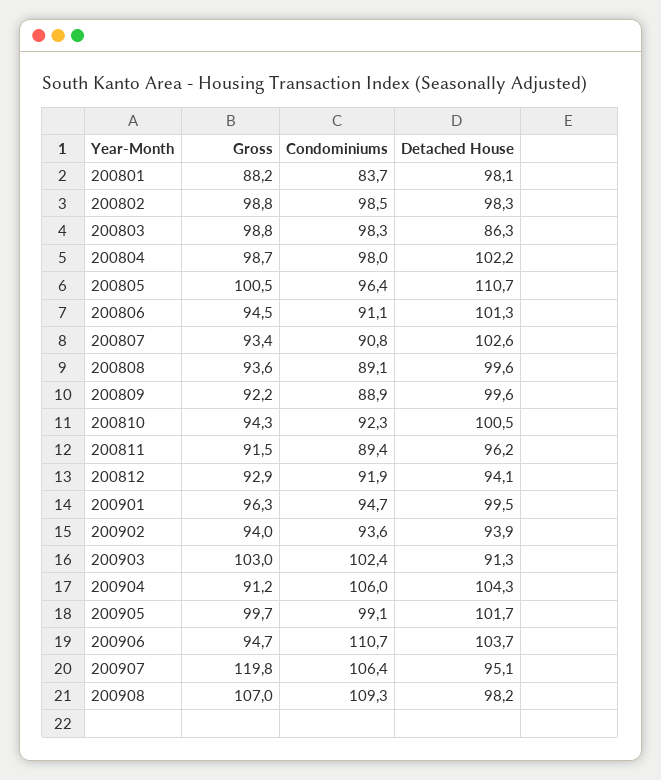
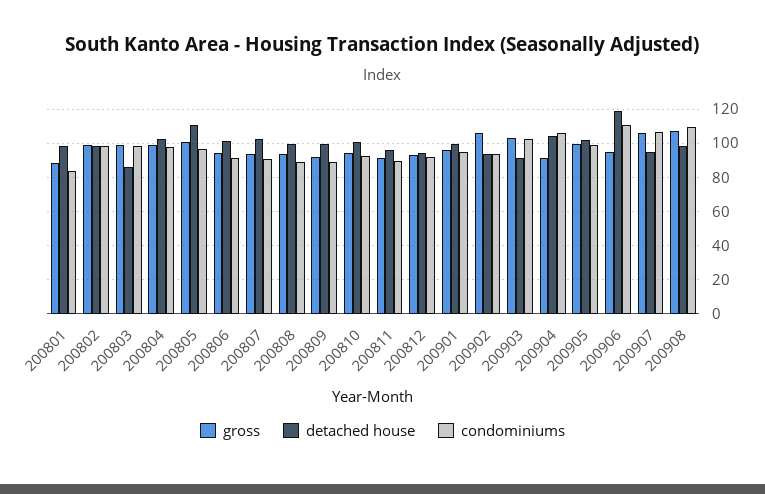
  {
    "Gross": {
      "200801": 88.2,
      "200802": 98.8,
      "200803": 98.8,
      "200804": 98.7,
      "200805": 100.5,
      "200806": 94.5,
      "200807": 93.4,
      "200808": 93.6,
      "200809": 92.2,
      "200810": 94.3,
      "200811": 91.5,
      "200812": 92.9,
      "200901": 96.3,
-     "200902": 94,
+     "200902": 105,
      "200903": 103,
      "200904": 91.2,
      "200905": 99.7,
      "200906": 94.7,
-     "200907": 119.8,
+     "200907": 105,
      "200908": 107
    },
    "Condominiums": {
      "200801": 83.7,
      "200802": 98.5,
      "200803": 98.3,
      "200804": 98,
      "200805": 96.4,
      "200806": 91.1,
      "200807": 90.8,
      "200808": 89.1,
      "200809": 88.9,
      "200810": 92.3,
      "200811": 89.4,
      "200812": 91.9,
      "200901": 94.7,
      "200902": 93.6,
      "200903": 102.4,
      "200904": 106,
      "200905": 99.1,
      "200906": 110.7,
      "200907": 106.4,
      "200908": 109.3
    },
    "Detached House": {
      "200801": 98.1,
      "200802": 98.3,
      "200803": 86.3,
      "200804": 102.2,
      "200805": 110.7,
      "200806": 101.3,
      "200807": 102.6,
      "200808": 99.6,
      "200809": 99.6,
      "200810": 100.5,
      "200811": 96.2,
      "200812": 94.1,
      "200901": 99.5,
      "200902": 93.9,
      "200903": 91.3,
      "200904": 104.3,
      "200905": 101.7,
-     "200906": 103.7,
+     "200906": 120,
      "200907": 95.1,
      "200908": 98.2
    }
  }

